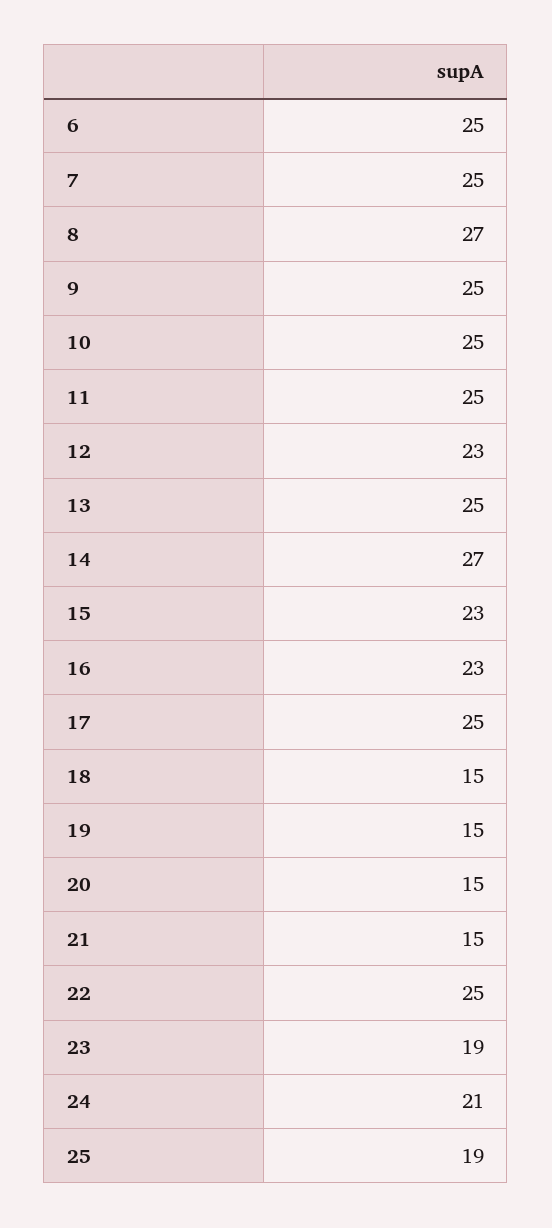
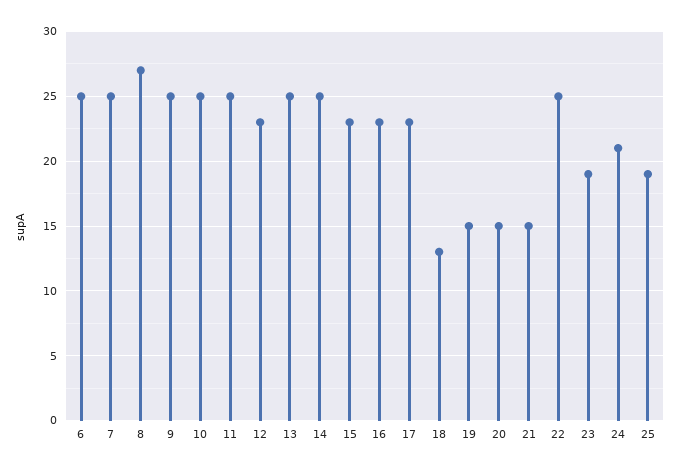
  {
    "6": 25,
    "7": 25,
    "8": 27,
    "9": 25,
    "10": 25,
    "11": 25,
    "12": 23,
    "13": 25,
-   "14": 27,
+   "14": 25,
    "15": 23,
    "16": 23,
-   "17": 25,
+   "17": 23,
-   "18": 15,
+   "18": 13,
    "19": 15,
    "20": 15,
    "21": 15,
    "22": 25,
    "23": 19,
    "24": 21,
    "25": 19
  }

